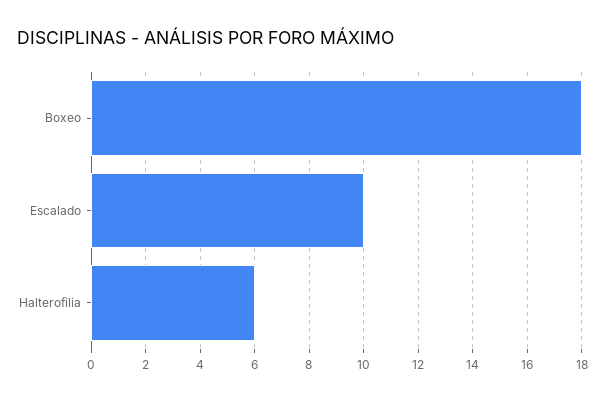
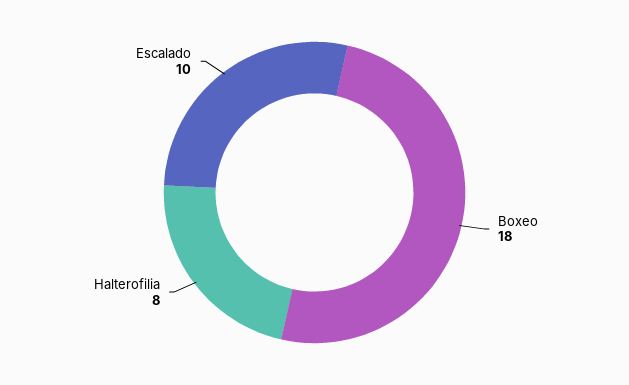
  {
    "Boxeo": 18,
    "Escalado": 10,
-   "Halterofilia": 6
+   "Halterofilia": 8
  }

